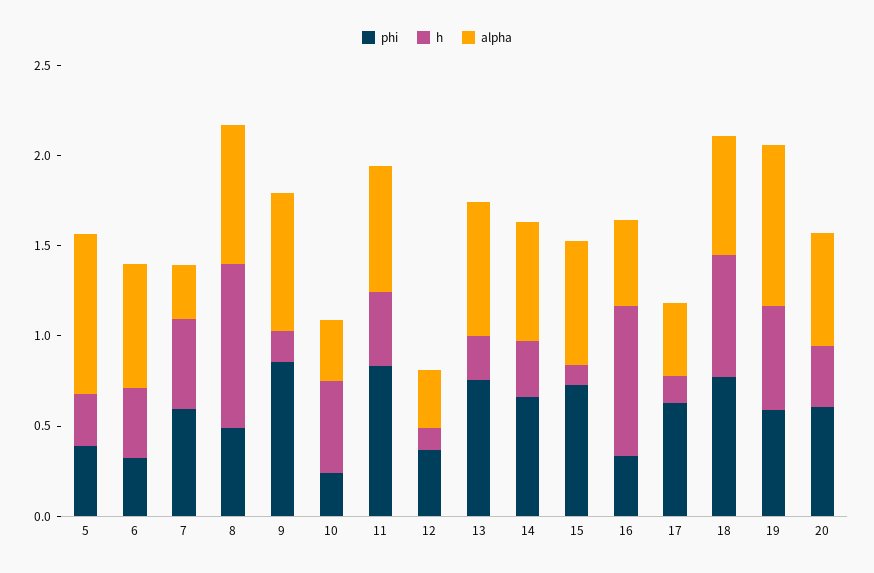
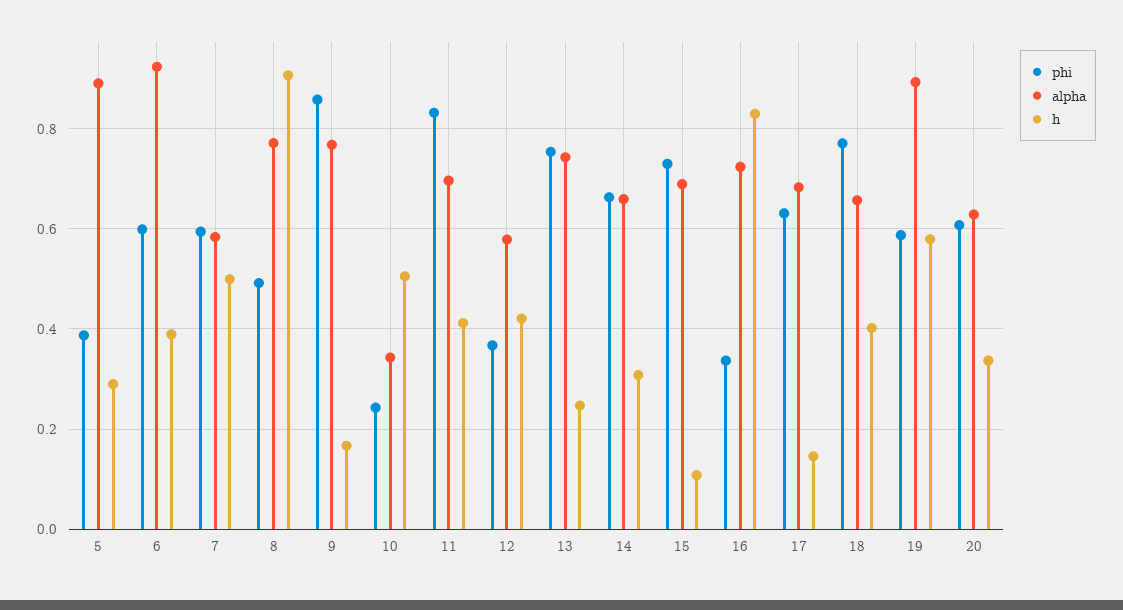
  {
    "phi": {
      "5": 0.38,
-     "6": 0.3,
+     "6": 0.6,
      "7": 0.6,
      "8": 0.5,
      "9": 0.86,
      "10": 0.24,
      "11": 0.84,
      "12": 0.36,
      "13": 0.76,
      "14": 0.66,
      "15": 0.72,
      "16": 0.34,
      "17": 0.64,
      "18": 0.78,
      "19": 0.58,
      "20": 0.6
    },
    "h": {
      "5": 0.28,
      "6": 0.38,
      "7": 0.5,
      "8": 0.9,
      "9": 0.16,
      "10": 0.5,
      "11": 0.42,
-     "12": 0.1,
+     "12": 0.42,
      "13": 0.24,
      "14": 0.3,
      "15": 0.1,
      "16": 0.82,
      "17": 0.14,
-     "18": 0.7,
+     "18": 0.4,
      "19": 0.58,
      "20": 0.34
    },
    "alpha": {
      "5": 0.9,
-     "6": 0.7,
+     "6": 0.92,
-     "7": 0.3,
+     "7": 0.58,
      "8": 0.78,
      "9": 0.76,
      "10": 0.34,
      "11": 0.7,
-     "12": 0.3,
+     "12": 0.58,
      "13": 0.74,
      "14": 0.66,
      "15": 0.68,
-     "16": 0.5,
+     "16": 0.72,
-     "17": 0.4,
+     "17": 0.68,
      "18": 0.66,
      "19": 0.9,
      "20": 0.62
    }
  }

